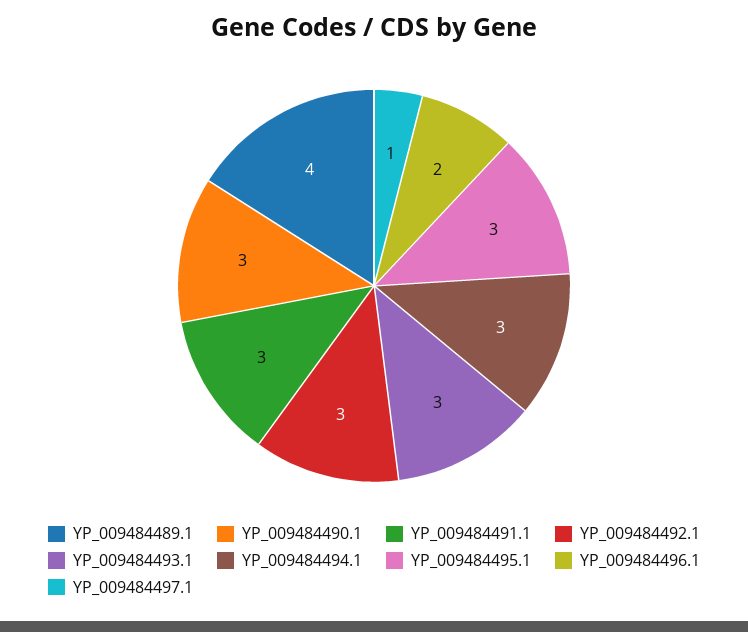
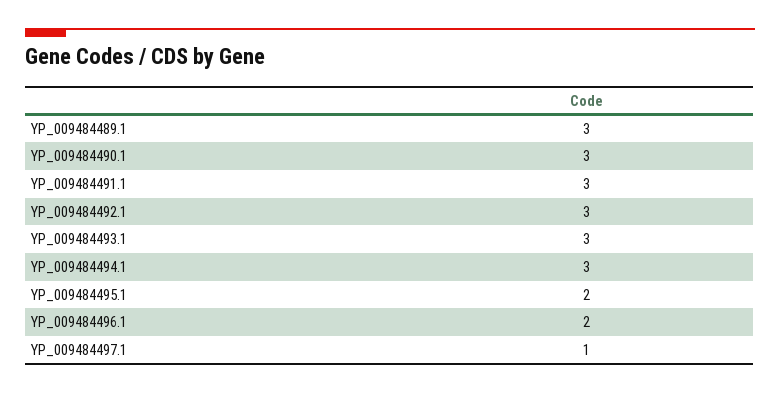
  {
-   "YP_009484489.1": 4,
+   "YP_009484489.1": 3,
    "YP_009484490.1": 3,
    "YP_009484491.1": 3,
    "YP_009484492.1": 3,
    "YP_009484493.1": 3,
    "YP_009484494.1": 3,
-   "YP_009484495.1": 3,
+   "YP_009484495.1": 2,
    "YP_009484496.1": 2,
    "YP_009484497.1": 1
  }

